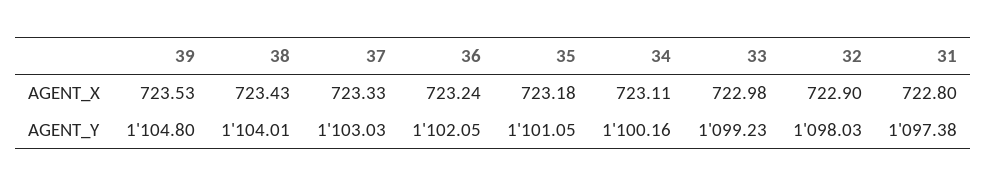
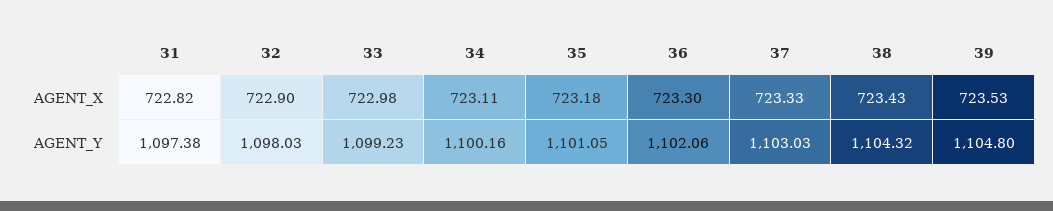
  {
    "39": {
      "AGENT_X": 723.53,
      "AGENT_Y": 1104.8
    },
    "38": {
      "AGENT_X": 723.43,
-     "AGENT_Y": 1104.01
+     "AGENT_Y": 1104.32
    },
    "37": {
      "AGENT_X": 723.33,
      "AGENT_Y": 1103.03
    },
    "36": {
-     "AGENT_X": 723.24,
+     "AGENT_X": 723.3,
-     "AGENT_Y": 1102.05
+     "AGENT_Y": 1102.06
    },
    "35": {
      "AGENT_X": 723.18,
      "AGENT_Y": 1101.05
    },
    "34": {
      "AGENT_X": 723.11,
      "AGENT_Y": 1100.16
    },
    "33": {
      "AGENT_X": 722.98,
      "AGENT_Y": 1099.23
    },
    "32": {
      "AGENT_X": 722.9,
      "AGENT_Y": 1098.03
    },
    "31": {
-     "AGENT_X": 722.8,
+     "AGENT_X": 722.82,
      "AGENT_Y": 1097.38
    }
  }

